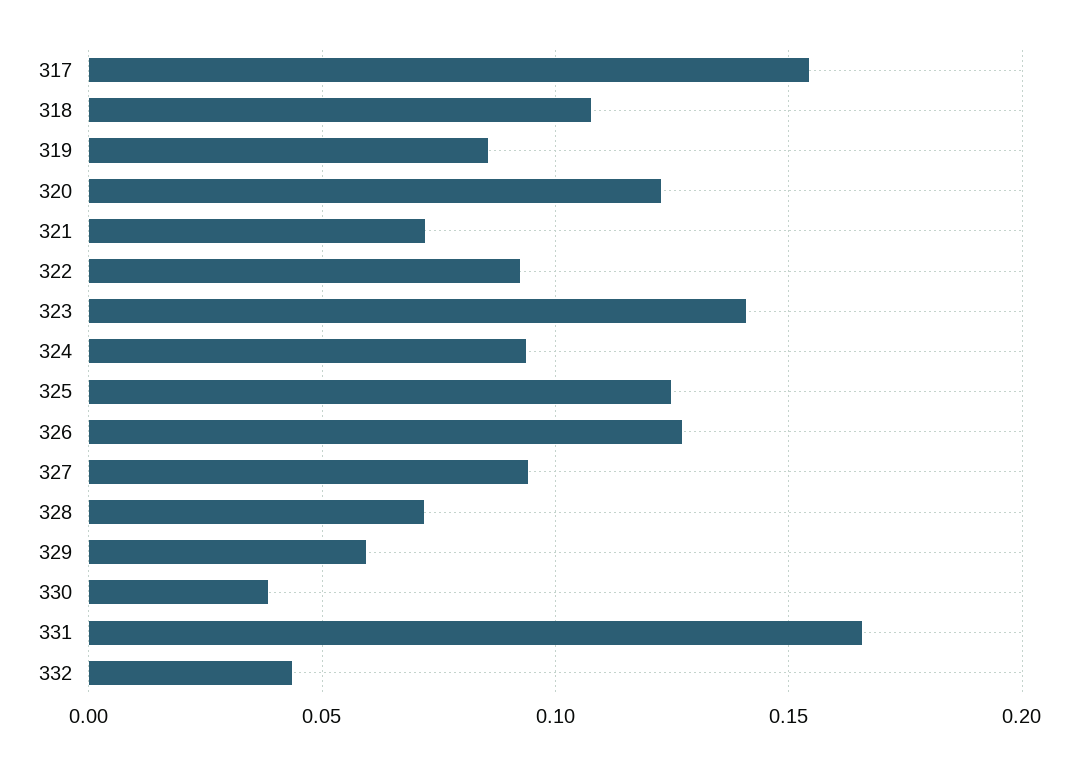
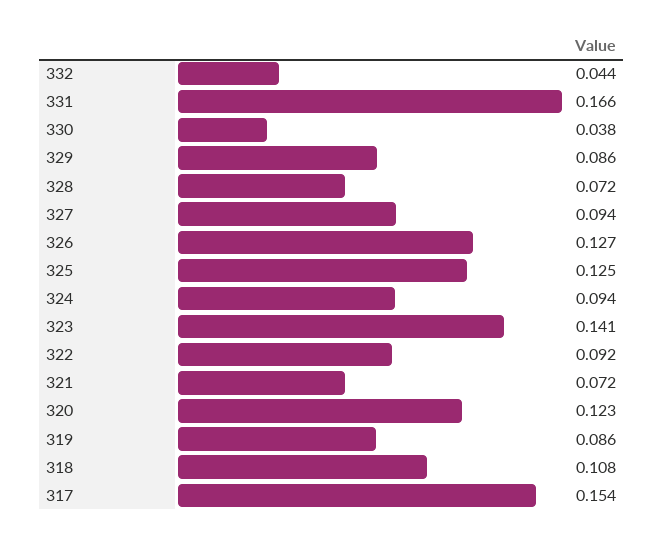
  {
    "317": 0.154,
    "318": 0.108,
    "319": 0.086,
    "320": 0.123,
    "321": 0.072,
    "322": 0.092,
    "323": 0.141,
    "324": 0.094,
    "325": 0.125,
    "326": 0.127,
    "327": 0.094,
    "328": 0.072,
-   "329": 0.06,
+   "329": 0.086,
    "330": 0.038,
    "331": 0.166,
    "332": 0.044
  }

